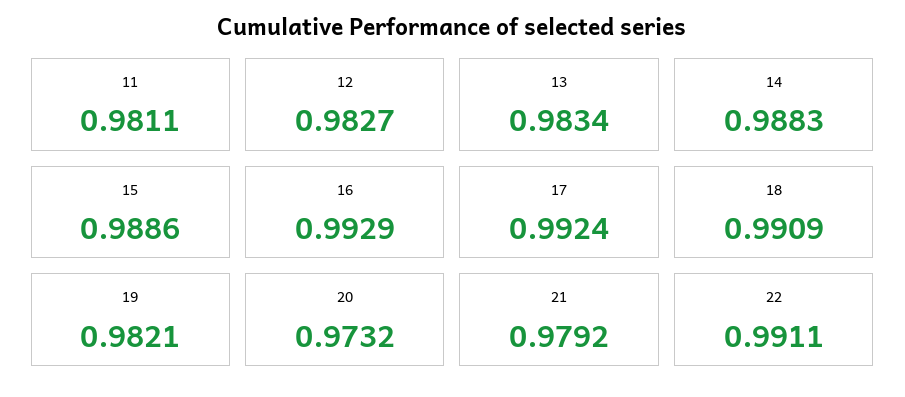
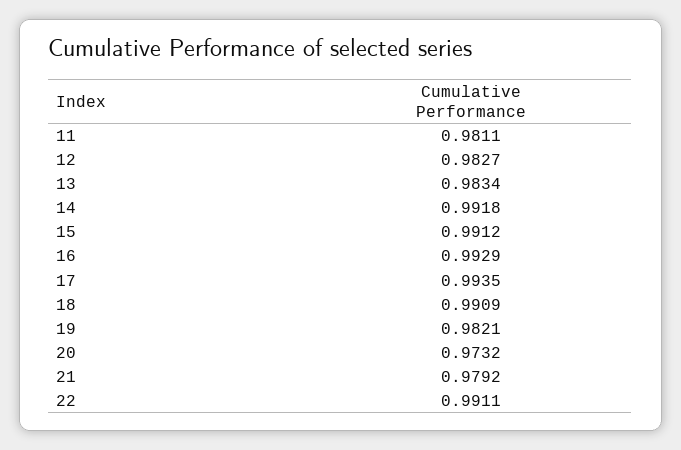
  {
    "11": 0.9811,
    "12": 0.9827,
    "13": 0.9834,
-   "14": 0.9883,
+   "14": 0.9918,
-   "15": 0.9886,
+   "15": 0.9912,
    "16": 0.9929,
-   "17": 0.9924,
+   "17": 0.9935,
    "18": 0.9909,
    "19": 0.9821,
    "20": 0.9732,
    "21": 0.9792,
    "22": 0.9911
  }

